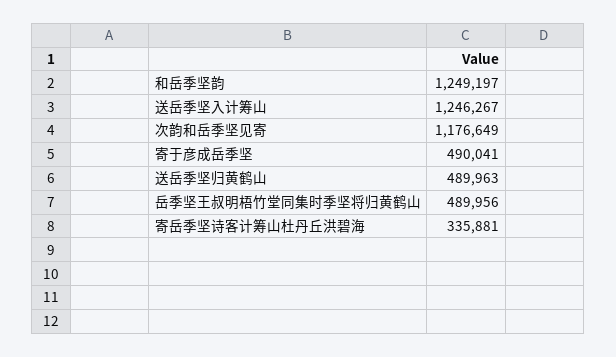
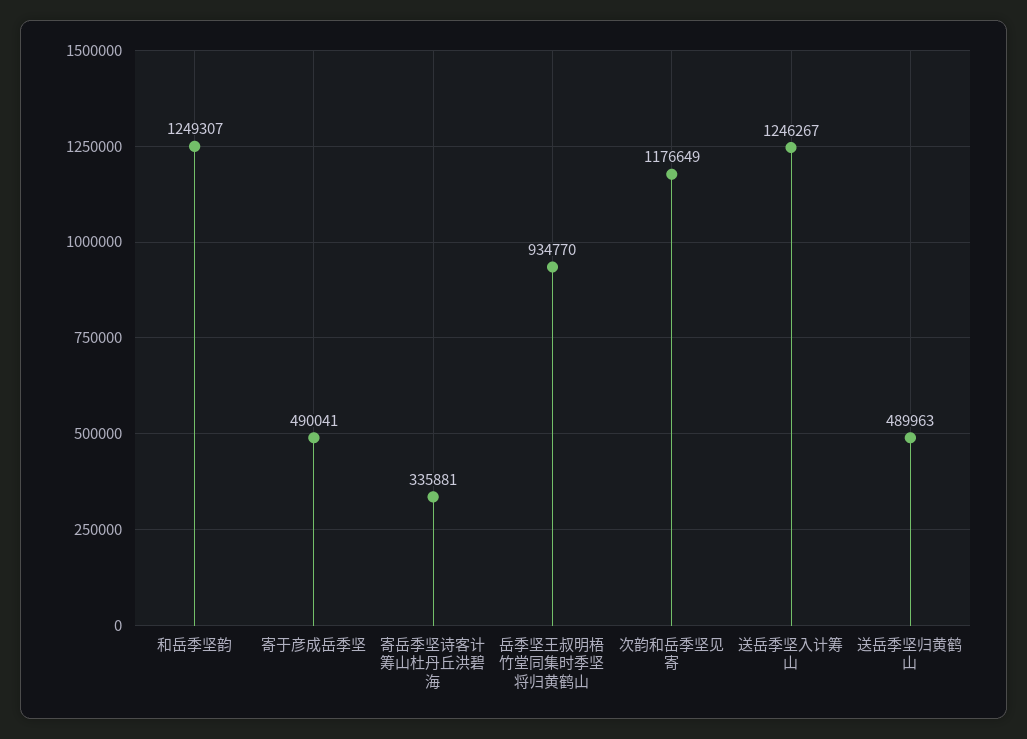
  {
-   "和岳季坚韵": 1249197,
+   "和岳季坚韵": 1249307,
    "送岳季坚入计筹山": 1246267,
    "次韵和岳季坚见寄": 1176649,
    "寄于彦成岳季坚": 490041,
    "送岳季坚归黄鹤山": 489963,
-   "岳季坚王叔明梧竹堂同集时季坚将归黄鹤山": 489956,
+   "岳季坚王叔明梧竹堂同集时季坚将归黄鹤山": 934770,
    "寄岳季坚诗客计筹山杜丹丘洪碧海": 335881
  }

